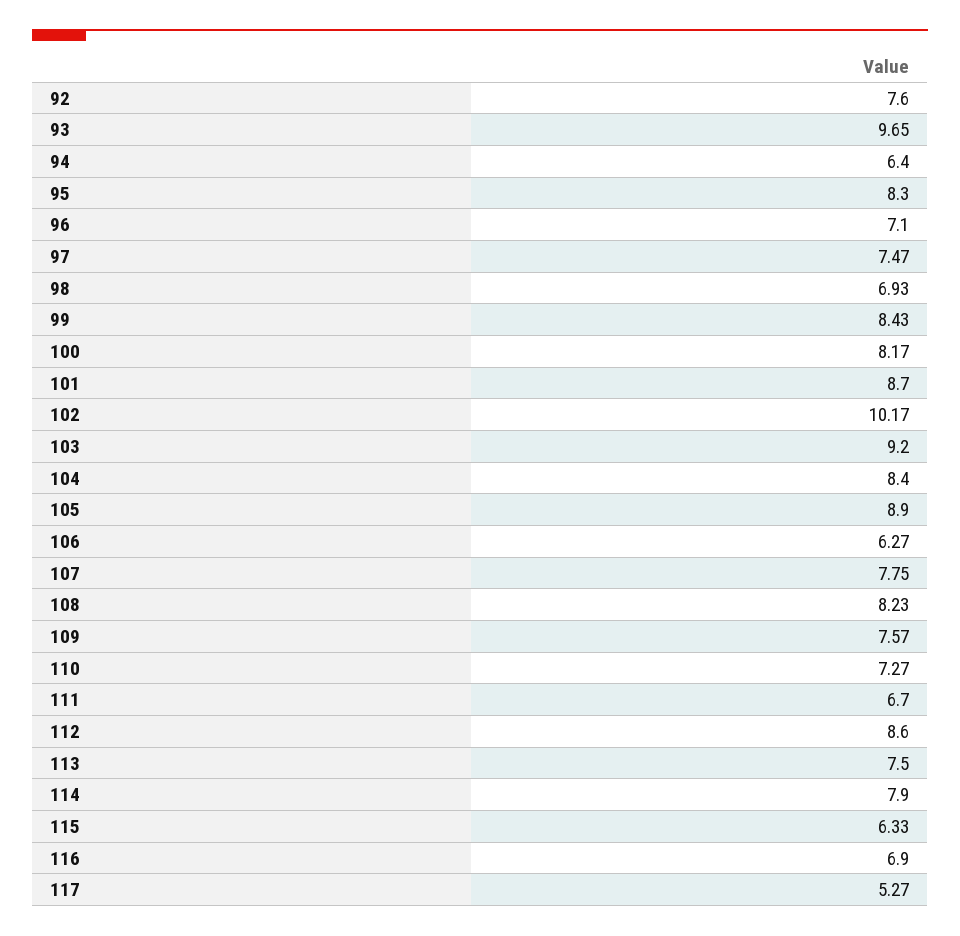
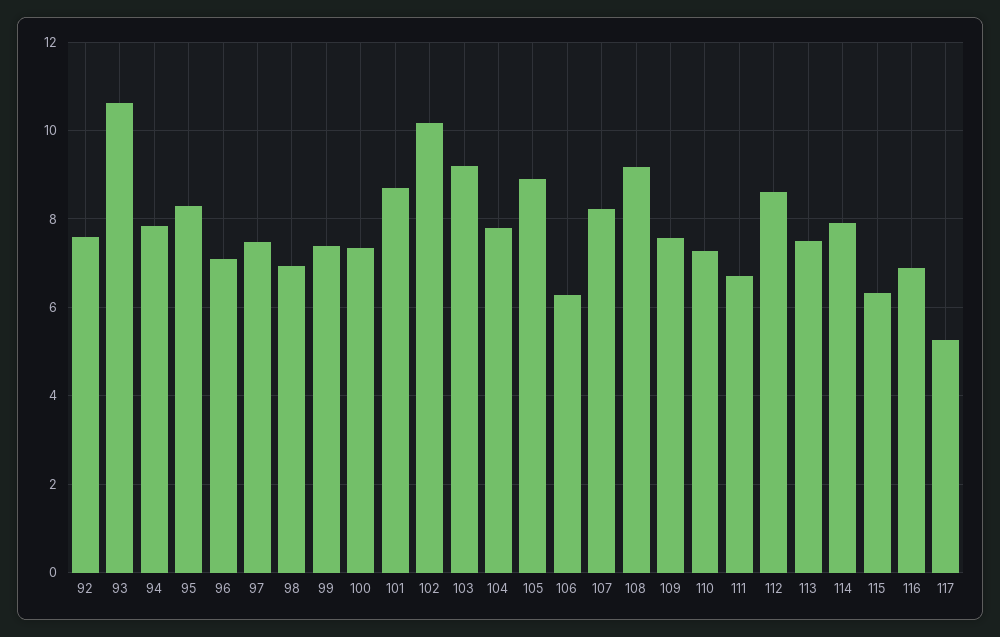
  {
    "92": 7.6,
-   "93": 9.65,
+   "93": 10.6,
-   "94": 6.4,
+   "94": 7.8,
    "95": 8.3,
    "96": 7.1,
    "97": 7.47,
    "98": 6.93,
-   "99": 8.43,
+   "99": 7.4,
-   "100": 8.17,
+   "100": 7.4,
    "101": 8.7,
    "102": 10.17,
    "103": 9.2,
-   "104": 8.4,
+   "104": 7.8,
    "105": 8.9,
    "106": 6.27,
-   "107": 7.75,
+   "107": 8.2,
-   "108": 8.23,
+   "108": 9.2,
    "109": 7.57,
    "110": 7.27,
    "111": 6.7,
    "112": 8.6,
    "113": 7.5,
    "114": 7.9,
    "115": 6.33,
    "116": 6.9,
    "117": 5.27
  }

